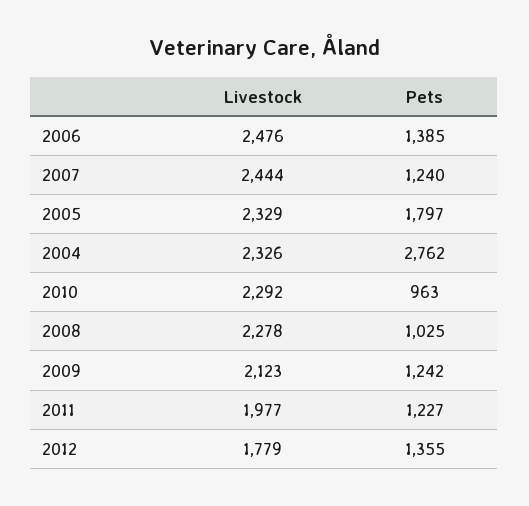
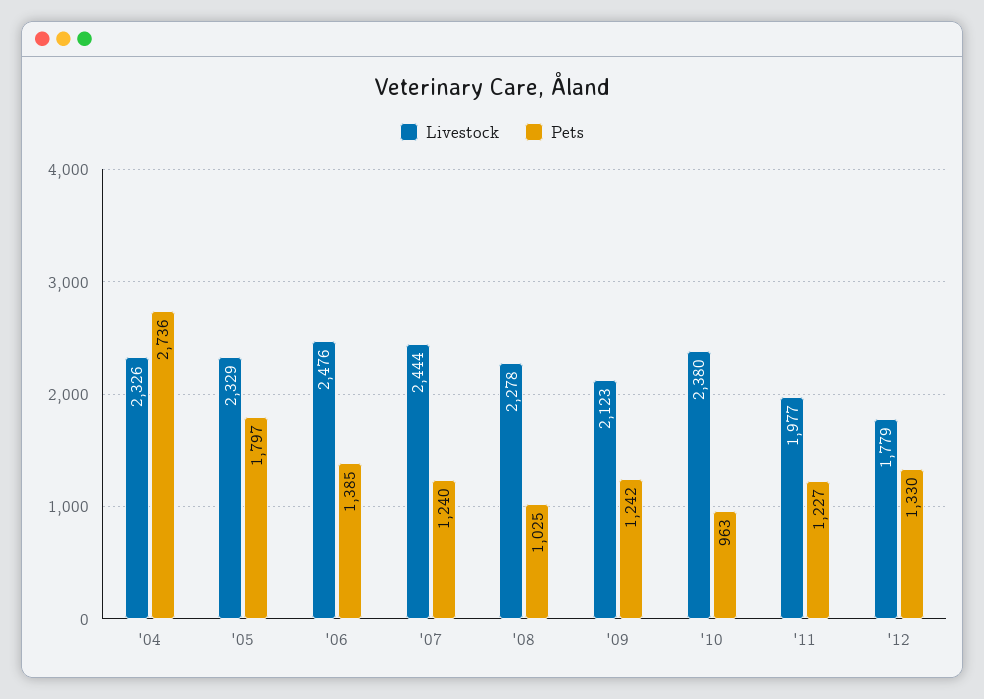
  {
    "Livestock": {
      "2006": 2476,
      "2007": 2444,
      "2005": 2329,
      "2004": 2326,
-     "2010": 2292,
+     "2010": 2380,
      "2008": 2278,
      "2009": 2123,
      "2011": 1977,
      "2012": 1779
    },
    "Pets": {
      "2006": 1385,
      "2007": 1240,
      "2005": 1797,
-     "2004": 2762,
+     "2004": 2736,
      "2010": 963,
      "2008": 1025,
      "2009": 1242,
      "2011": 1227,
-     "2012": 1355
+     "2012": 1330
    }
  }

